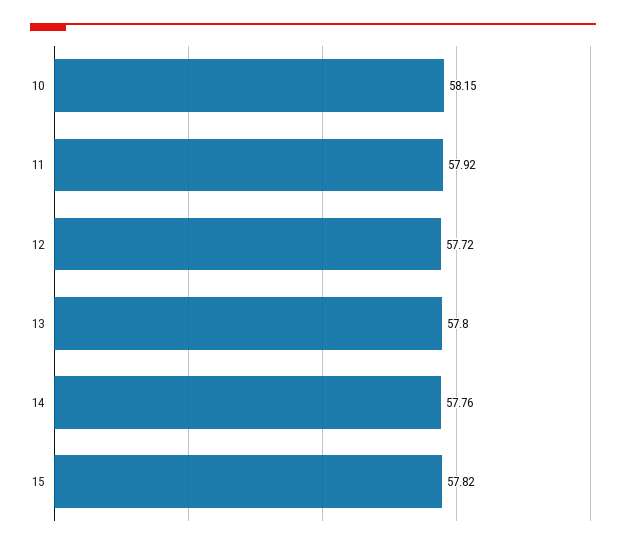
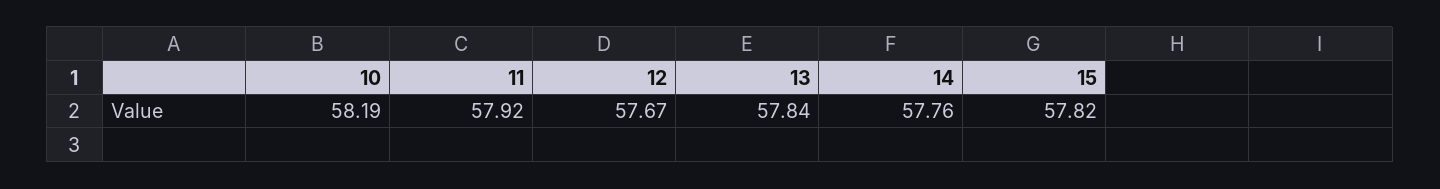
  {
-   "10": 58.15,
+   "10": 58.19,
    "11": 57.92,
-   "12": 57.72,
+   "12": 57.67,
-   "13": 57.8,
+   "13": 57.84,
    "14": 57.76,
    "15": 57.82
  }

